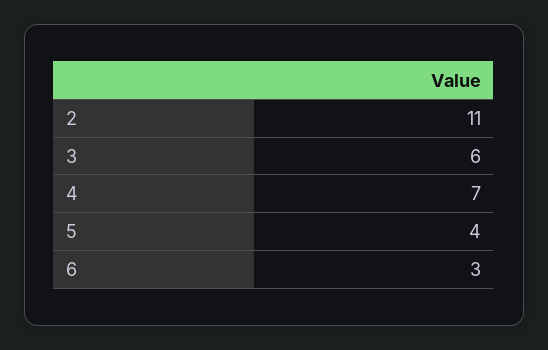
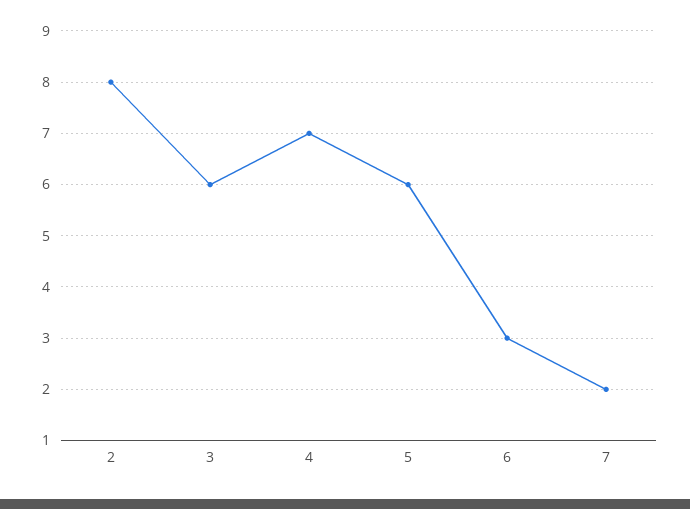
  {
-   "2": 11,
+   "2": 8,
    "3": 6,
    "4": 7,
-   "5": 4,
+   "5": 6,
-   "6": 3
+   "6": 3,
+   "7": 2
  }

